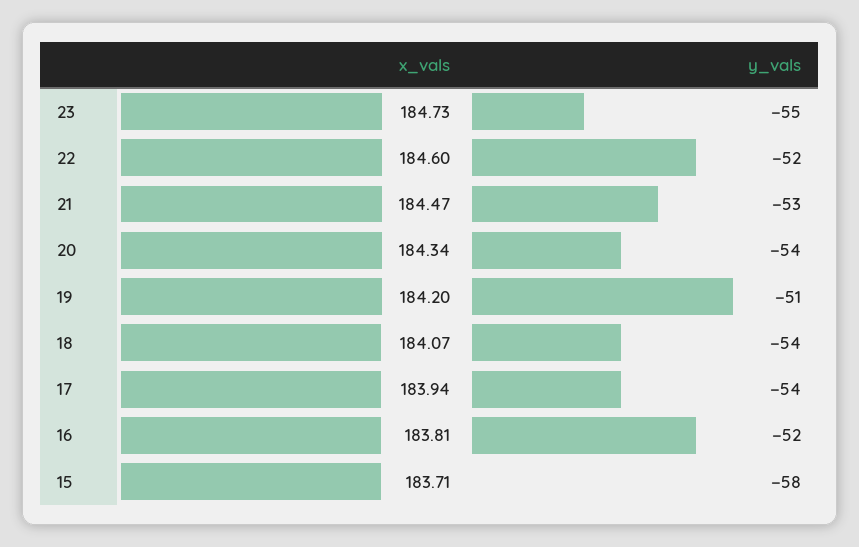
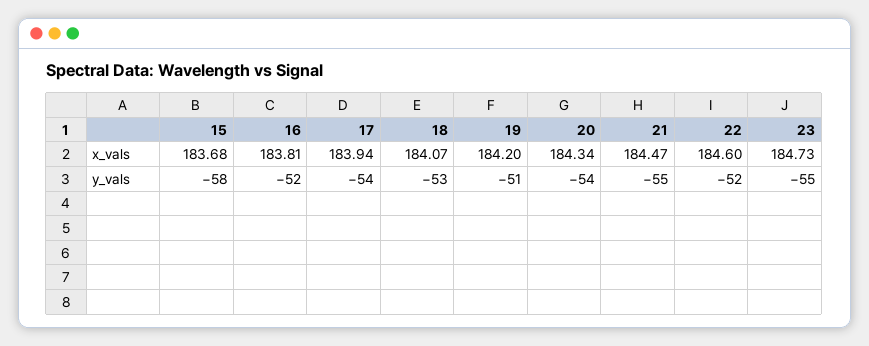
  {
    "x_vals": {
      "23": 184.73,
      "22": 184.6,
      "21": 184.47,
      "20": 184.34,
      "19": 184.2,
      "18": 184.07,
      "17": 183.94,
      "16": 183.81,
-     "15": 183.71
+     "15": 183.68
    },
    "y_vals": {
      "23": -55,
      "22": -52,
-     "21": -53,
+     "21": -55,
      "20": -54,
      "19": -51,
-     "18": -54,
+     "18": -53,
      "17": -54,
      "16": -52,
      "15": -58
    }
  }

